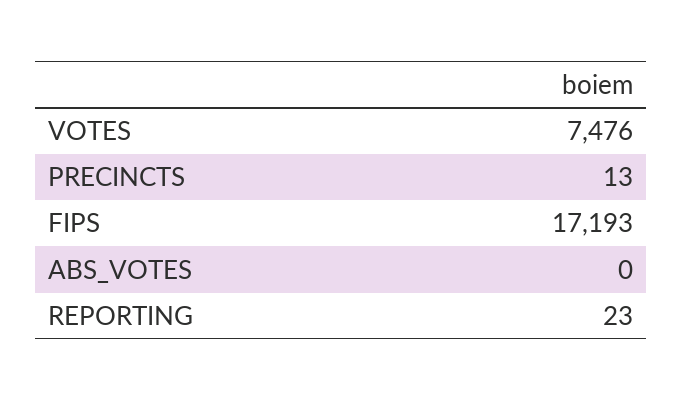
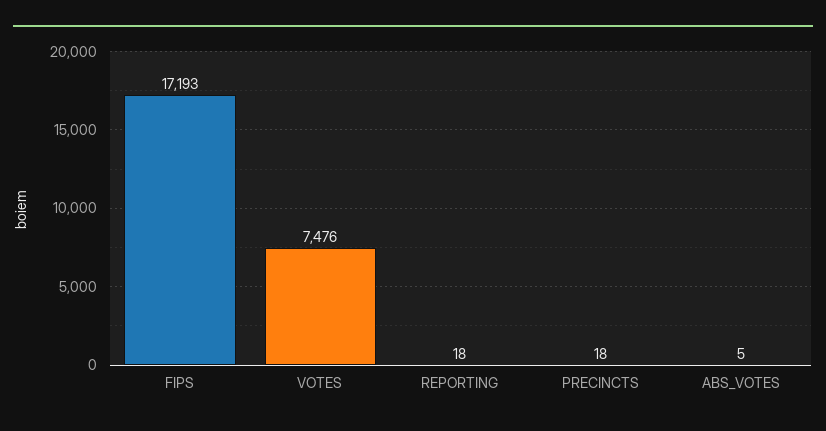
  {
    "VOTES": 7476,
-   "PRECINCTS": 13,
+   "PRECINCTS": 18,
    "FIPS": 17193,
-   "ABS_VOTES": 0,
+   "ABS_VOTES": 5,
-   "REPORTING": 23
+   "REPORTING": 18
  }

